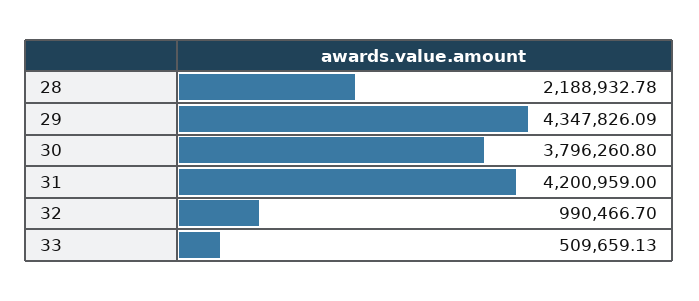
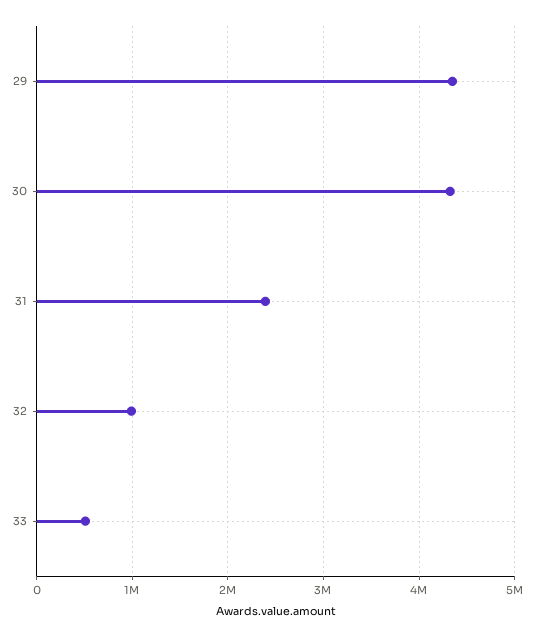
  {
-   "28": 2188932.78,
    "29": 4347826.09,
-   "30": 3796260.8,
+   "30": 4300000,
-   "31": 4200959,
+   "31": 2400000,
    "32": 990466.7,
    "33": 509659.13
  }

